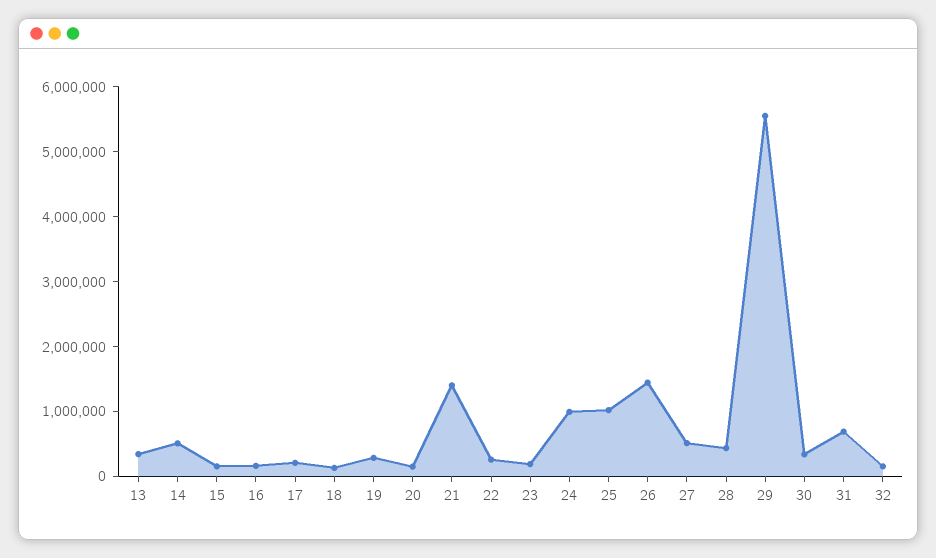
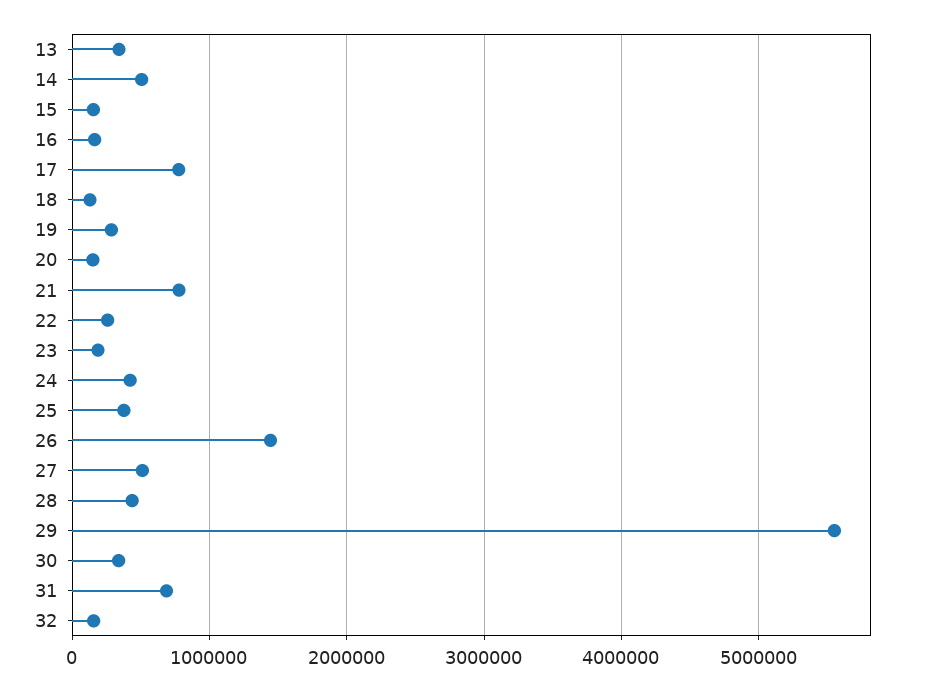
  {
    "13": 300000,
    "14": 500000,
    "15": 200000,
    "16": 200000,
-   "17": 200000,
+   "17": 800000,
    "18": 100000,
    "19": 300000,
    "20": 200000,
-   "21": 1400000,
+   "21": 800000,
    "22": 300000,
    "23": 200000,
-   "24": 1000000,
+   "24": 400000,
-   "25": 1000000,
+   "25": 400000,
    "26": 1400000,
    "27": 500000,
    "28": 400000,
    "29": 5600000,
    "30": 300000,
    "31": 700000,
    "32": 200000
  }

